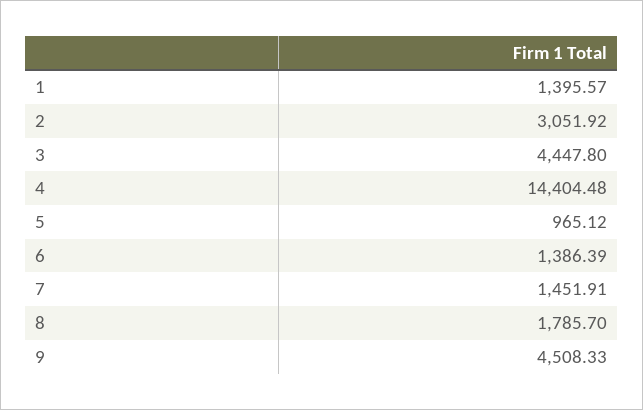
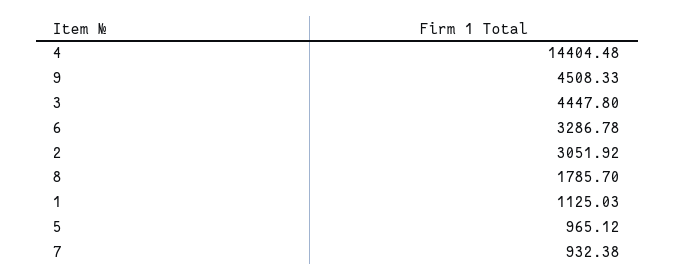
  {
-   "1": 1395.57,
+   "1": 1125.03,
    "2": 3051.92,
    "3": 4447.8,
    "4": 14404.48,
    "5": 965.12,
-   "6": 1386.39,
+   "6": 3286.78,
-   "7": 1451.91,
+   "7": 932.38,
    "8": 1785.7,
    "9": 4508.33
  }

